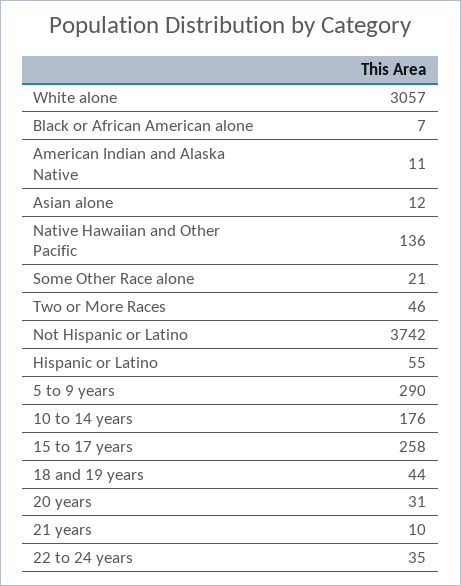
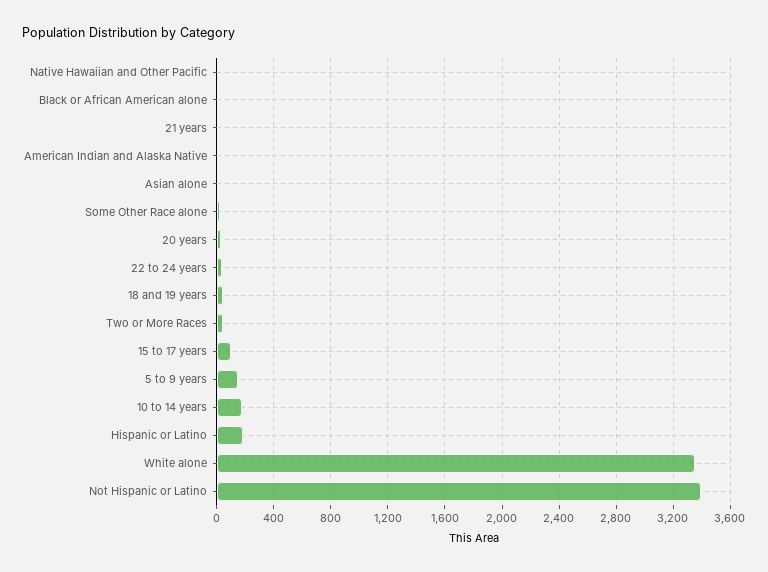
  {
-   "White alone": 3057,
+   "White alone": 3350,
    "Black or African American alone": 7,
    "American Indian and Alaska Native": 11,
    "Asian alone": 12,
-   "Native Hawaiian and Other Pacific": 136,
+   "Native Hawaiian and Other Pacific": 0,
    "Some Other Race alone": 21,
    "Two or More Races": 46,
-   "Not Hispanic or Latino": 3742,
+   "Not Hispanic or Latino": 3400,
-   "Hispanic or Latino": 55,
+   "Hispanic or Latino": 200,
-   "5 to 9 years": 290,
+   "5 to 9 years": 150,
    "10 to 14 years": 176,
-   "15 to 17 years": 258,
+   "15 to 17 years": 100,
    "18 and 19 years": 44,
    "20 years": 31,
    "21 years": 10,
    "22 to 24 years": 35
  }

